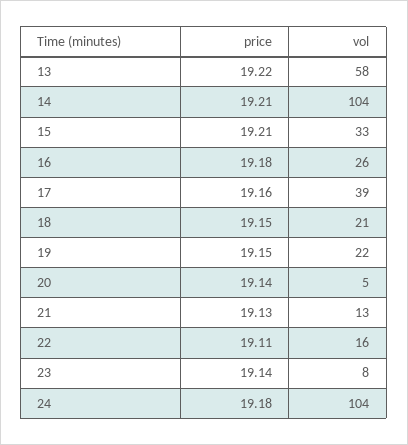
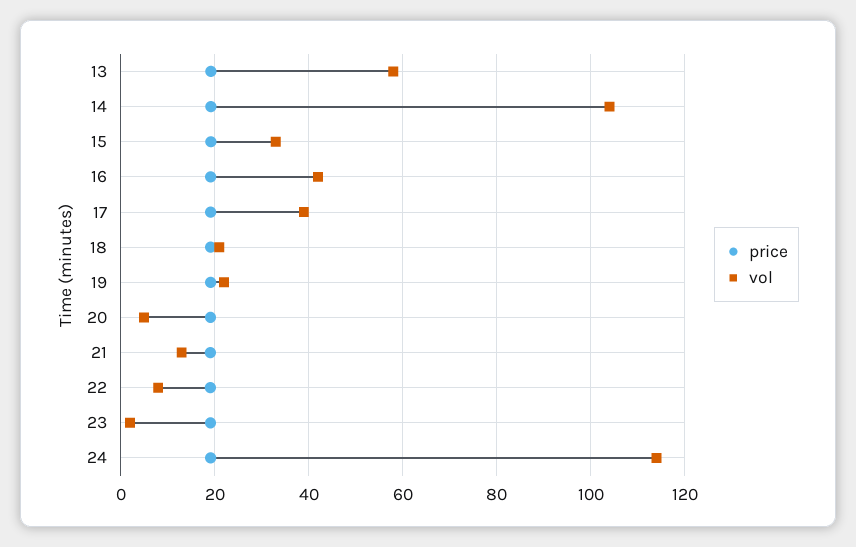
  {
    "price": {
      "13": 19.22,
      "14": 19.21,
      "15": 19.21,
      "16": 19.18,
      "17": 19.16,
      "18": 19.15,
      "19": 19.15,
      "20": 19.14,
      "21": 19.13,
      "22": 19.11,
      "23": 19.14,
      "24": 19.18
    },
    "vol": {
      "13": 58,
      "14": 104,
      "15": 33,
-     "16": 26,
+     "16": 42,
      "17": 39,
      "18": 21,
      "19": 22,
      "20": 5,
      "21": 13,
-     "22": 16,
+     "22": 8,
-     "23": 8,
+     "23": 2,
-     "24": 104
+     "24": 114
    }
  }

